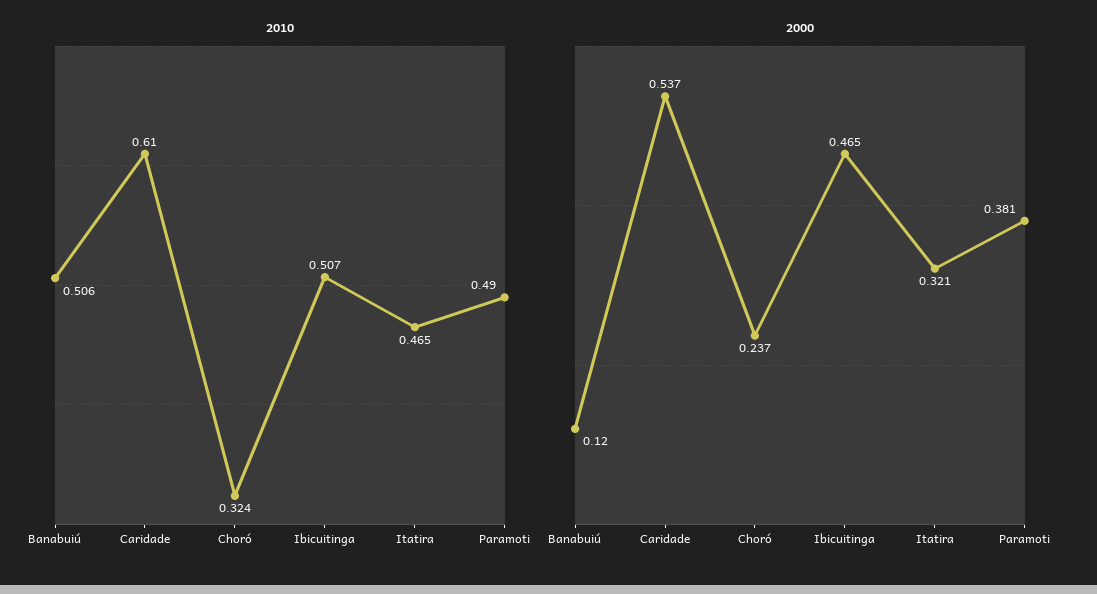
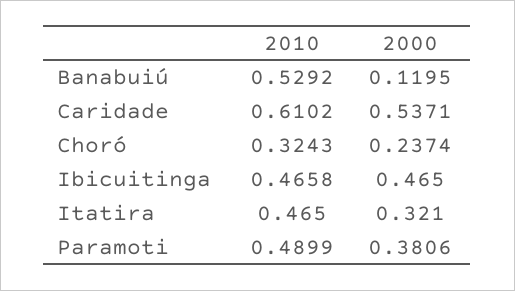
  {
    "2010": {
-     "Banabuiú": 0.506,
+     "Banabuiú": 0.5292,
      "Caridade": 0.6102,
      "Choró": 0.3243,
-     "Ibicuitinga": 0.507,
+     "Ibicuitinga": 0.4658,
      "Itatira": 0.465,
      "Paramoti": 0.4899
    },
    "2000": {
      "Banabuiú": 0.1195,
      "Caridade": 0.5371,
      "Choró": 0.2374,
      "Ibicuitinga": 0.465,
      "Itatira": 0.321,
      "Paramoti": 0.3806
    }
  }

